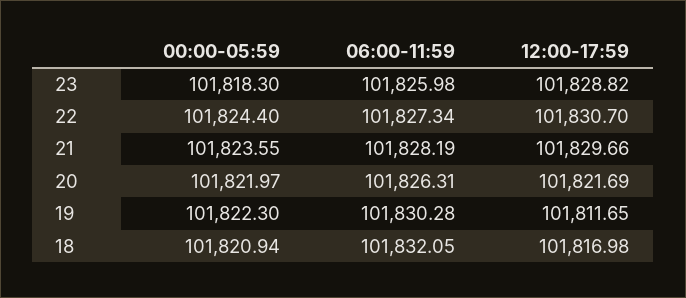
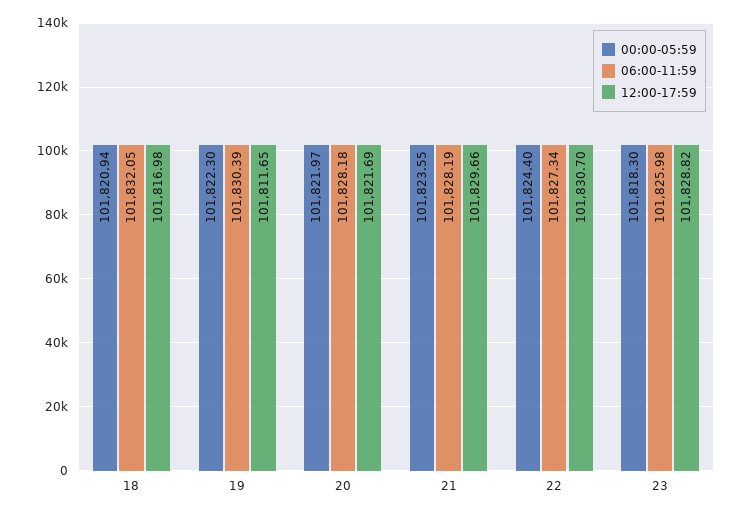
  {
    "00:00-05:59": {
      "23": 101818.3,
      "22": 101824.4,
      "21": 101823.55,
      "20": 101821.97,
      "19": 101822.3,
      "18": 101820.94
    },
    "06:00-11:59": {
      "23": 101825.98,
      "22": 101827.34,
      "21": 101828.19,
-     "20": 101826.31,
+     "20": 101828.18,
-     "19": 101830.28,
+     "19": 101830.39,
      "18": 101832.05
    },
    "12:00-17:59": {
      "23": 101828.82,
      "22": 101830.7,
      "21": 101829.66,
      "20": 101821.69,
      "19": 101811.65,
      "18": 101816.98
    }
  }

